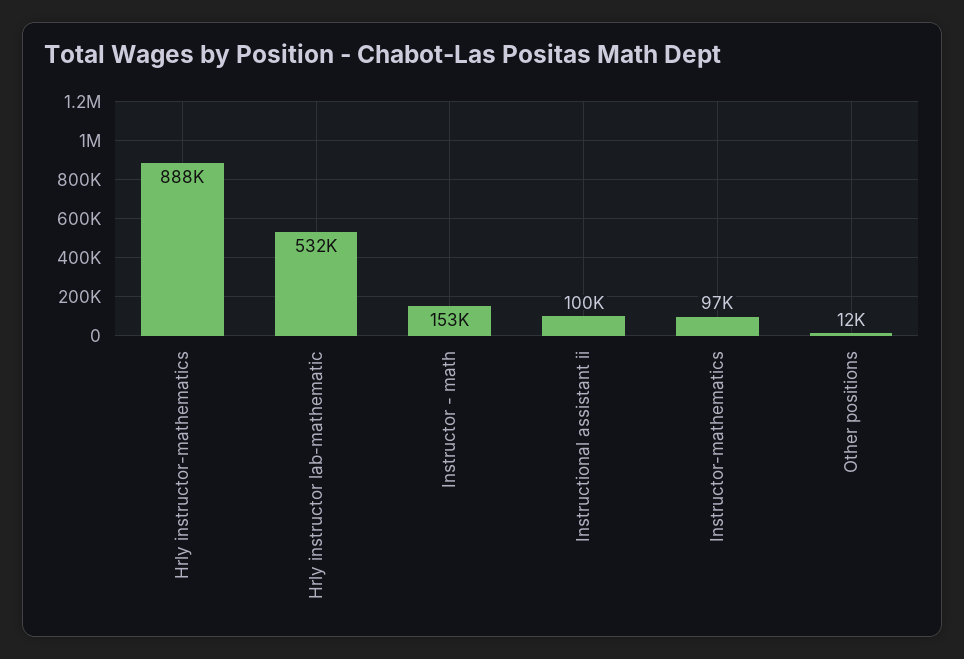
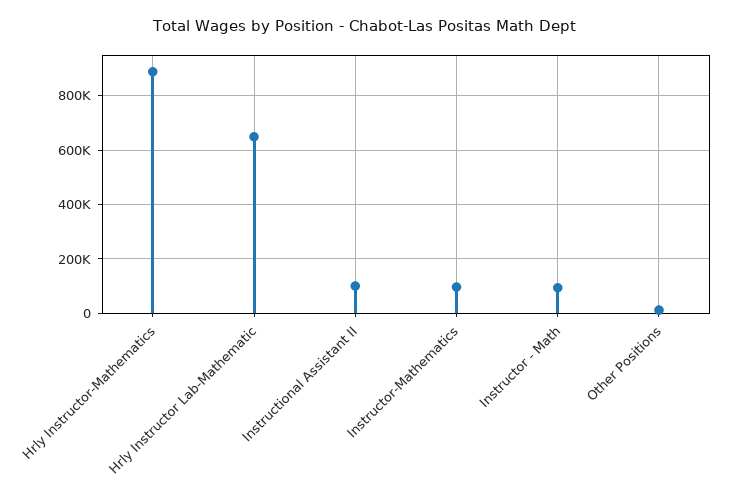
  {
    "Hrly instructor-mathematics": 888000,
-   "Hrly instructor lab-mathematic": 532000,
+   "Hrly instructor lab-mathematic": 650000,
-   "Instructor - math": 153000,
+   "Instructor - math": 100000,
    "Instructional assistant ii": 100000,
    "Instructor-mathematics": 97000,
    "Other positions": 12000
  }

